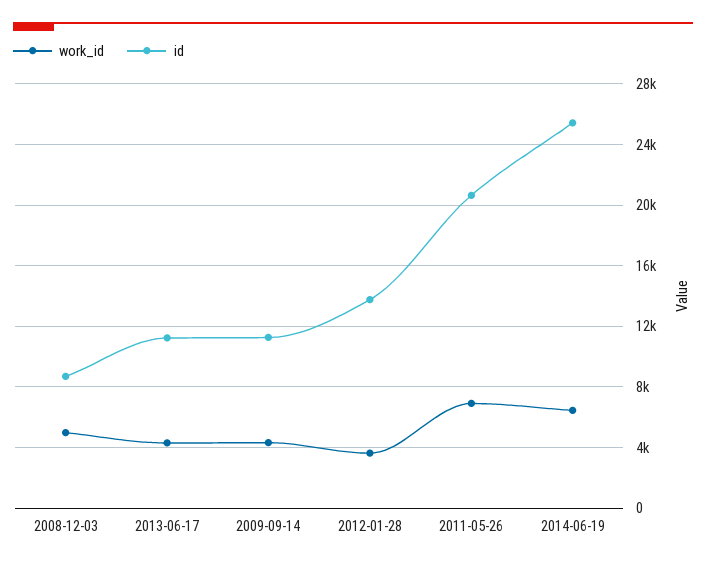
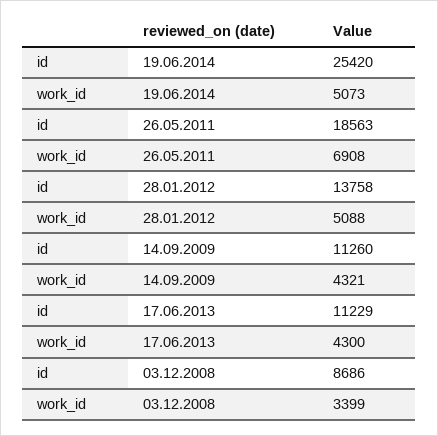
  {
    "work_id": {
-     "2008-12-03": 5000,
+     "2008-12-03": 3399,
      "2013-06-17": 4300,
      "2009-09-14": 4321,
-     "2012-01-28": 3500,
+     "2012-01-28": 5088,
      "2011-05-26": 6908,
-     "2014-06-19": 6500
+     "2014-06-19": 5073
    },
    "id": {
      "2008-12-03": 8686,
      "2013-06-17": 11229,
      "2009-09-14": 11260,
      "2012-01-28": 13758,
-     "2011-05-26": 20500,
+     "2011-05-26": 18563,
      "2014-06-19": 25420
    }
  }

